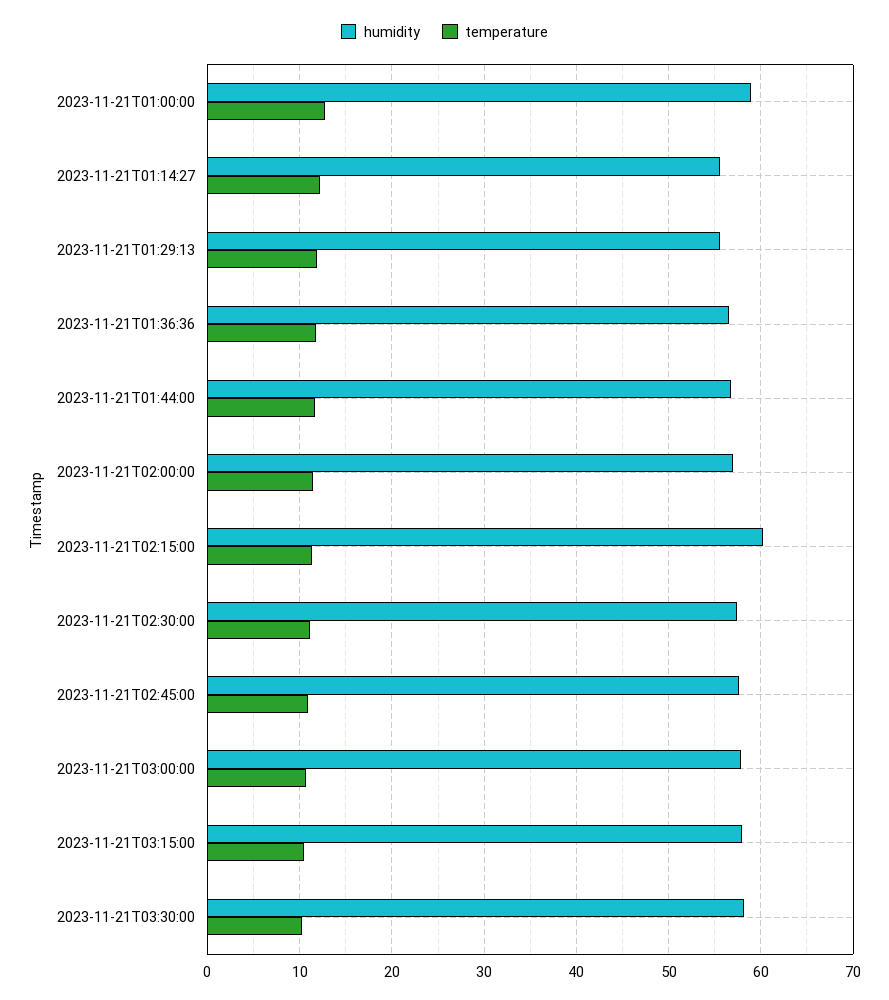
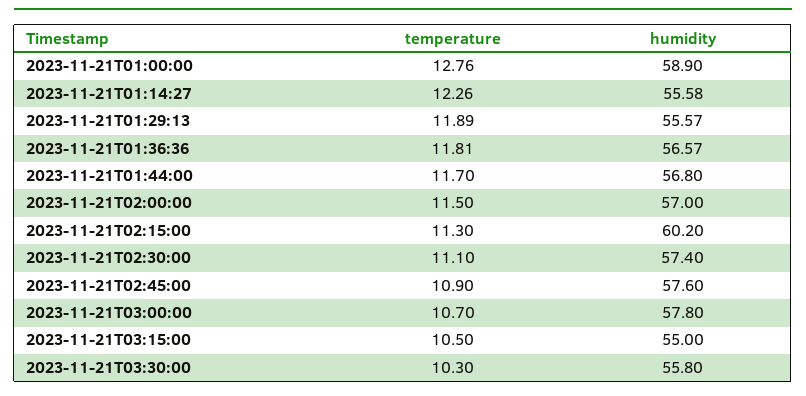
  {
    "humidity": {
      "2023-11-21T01:00:00": 58.9,
      "2023-11-21T01:14:27": 55.58,
      "2023-11-21T01:29:13": 55.57,
      "2023-11-21T01:36:36": 56.57,
      "2023-11-21T01:44:00": 56.8,
      "2023-11-21T02:00:00": 57,
      "2023-11-21T02:15:00": 60.2,
      "2023-11-21T02:30:00": 57.4,
      "2023-11-21T02:45:00": 57.6,
      "2023-11-21T03:00:00": 57.8,
-     "2023-11-21T03:15:00": 58,
+     "2023-11-21T03:15:00": 55,
-     "2023-11-21T03:30:00": 58
+     "2023-11-21T03:30:00": 55.8
    },
    "temperature": {
      "2023-11-21T01:00:00": 12.76,
      "2023-11-21T01:14:27": 12.26,
      "2023-11-21T01:29:13": 11.89,
      "2023-11-21T01:36:36": 11.81,
      "2023-11-21T01:44:00": 11.7,
      "2023-11-21T02:00:00": 11.5,
      "2023-11-21T02:15:00": 11.3,
      "2023-11-21T02:30:00": 11.1,
      "2023-11-21T02:45:00": 10.9,
      "2023-11-21T03:00:00": 10.7,
      "2023-11-21T03:15:00": 10.5,
      "2023-11-21T03:30:00": 10.3
    }
  }

